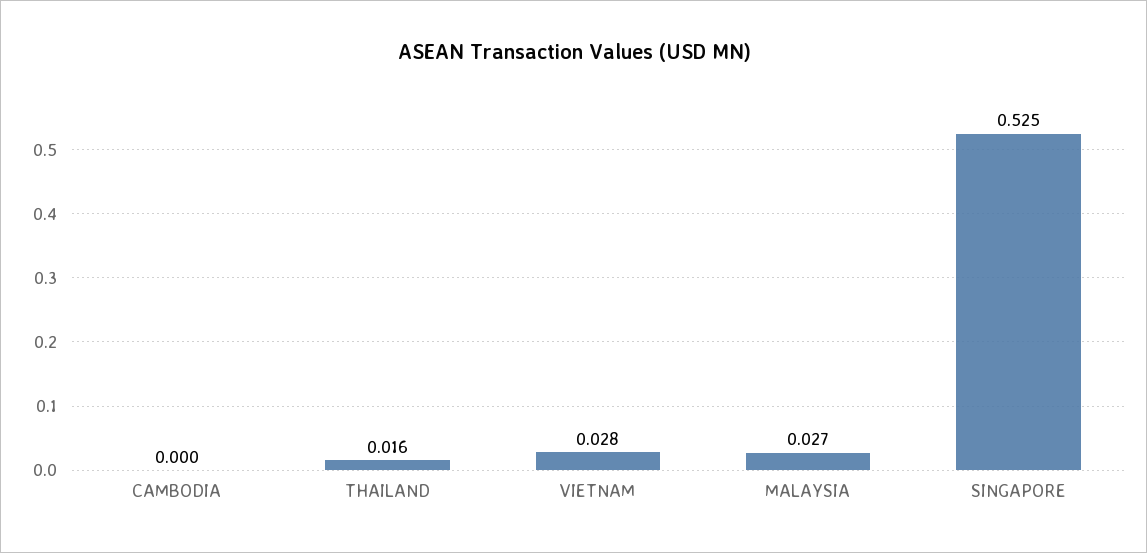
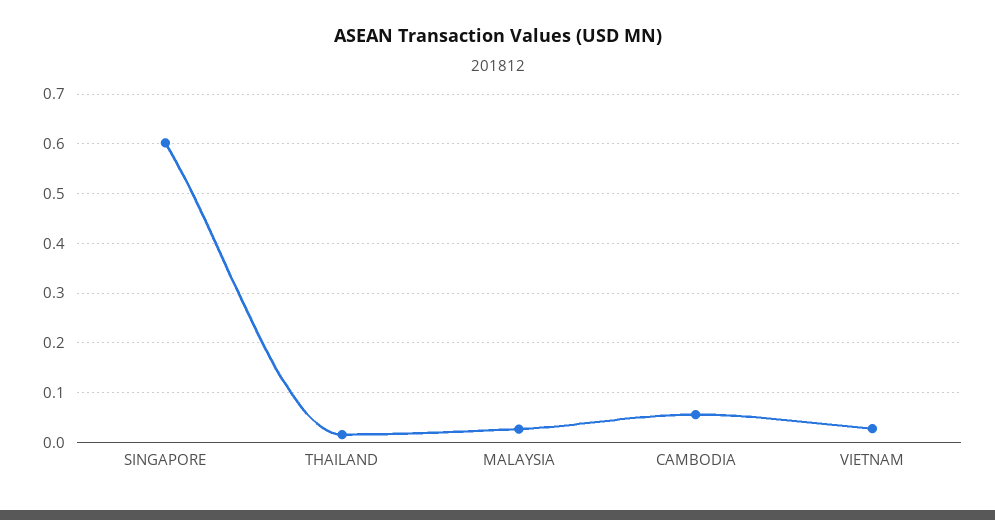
  {
-   "CAMBODIA": 0,
+   "CAMBODIA": 0.06,
    "THAILAND": 0.016,
    "VIETNAM": 0.028,
    "MALAYSIA": 0.027,
-   "SINGAPORE": 0.525
+   "SINGAPORE": 0.6
  }

